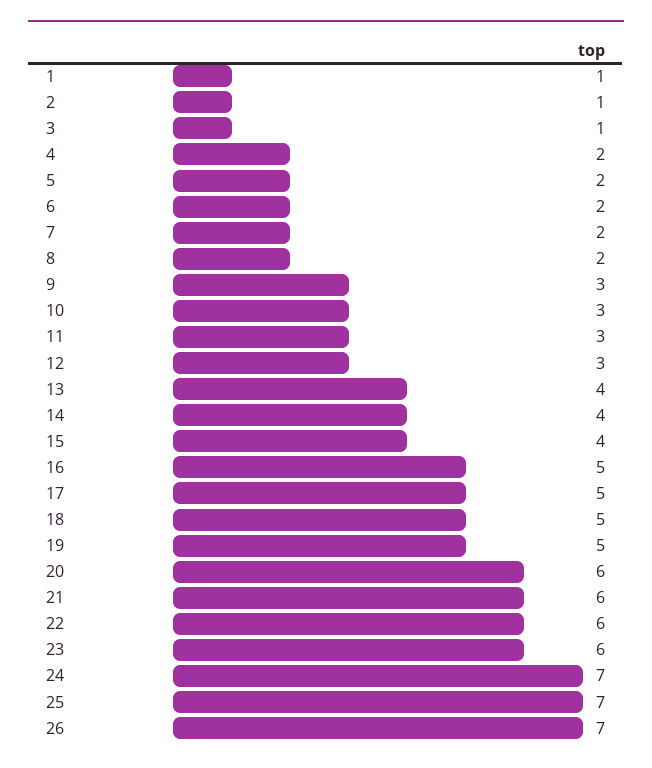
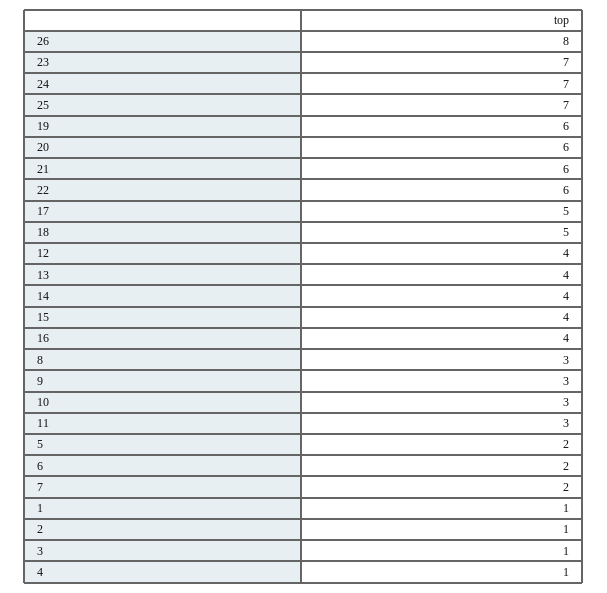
  {
    "1": 1,
    "2": 1,
    "3": 1,
-   "4": 2,
+   "4": 1,
    "5": 2,
    "6": 2,
    "7": 2,
-   "8": 2,
+   "8": 3,
    "9": 3,
    "10": 3,
    "11": 3,
-   "12": 3,
+   "12": 4,
    "13": 4,
    "14": 4,
    "15": 4,
-   "16": 5,
+   "16": 4,
    "17": 5,
    "18": 5,
-   "19": 5,
+   "19": 6,
    "20": 6,
    "21": 6,
    "22": 6,
-   "23": 6,
+   "23": 7,
    "24": 7,
    "25": 7,
-   "26": 7
+   "26": 8
  }

